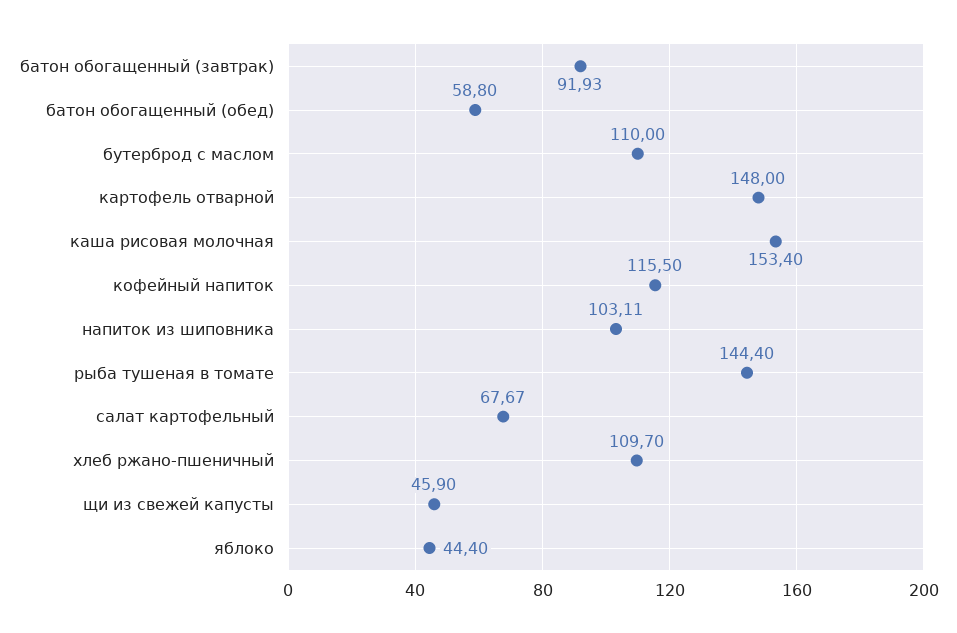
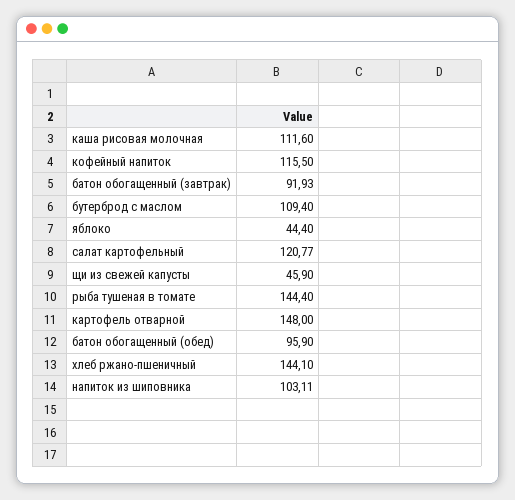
  {
    "батон обогащенный (завтрак)": 91.93,
-   "батон обогащенный (обед)": 58.8,
+   "батон обогащенный (обед)": 95.9,
-   "бутерброд с маслом": 110,
+   "бутерброд с маслом": 109.4,
    "картофель отварной": 148,
-   "каша рисовая молочная": 153.4,
+   "каша рисовая молочная": 111.6,
    "кофейный напиток": 115.5,
    "напиток из шиповника": 103.11,
    "рыба тушеная в томате": 144.4,
-   "салат картофельный": 67.67,
+   "салат картофельный": 120.77,
-   "хлеб ржано-пшеничный": 109.7,
+   "хлеб ржано-пшеничный": 144.1,
    "щи из свежей капусты": 45.9,
    "яблоко": 44.4
  }

